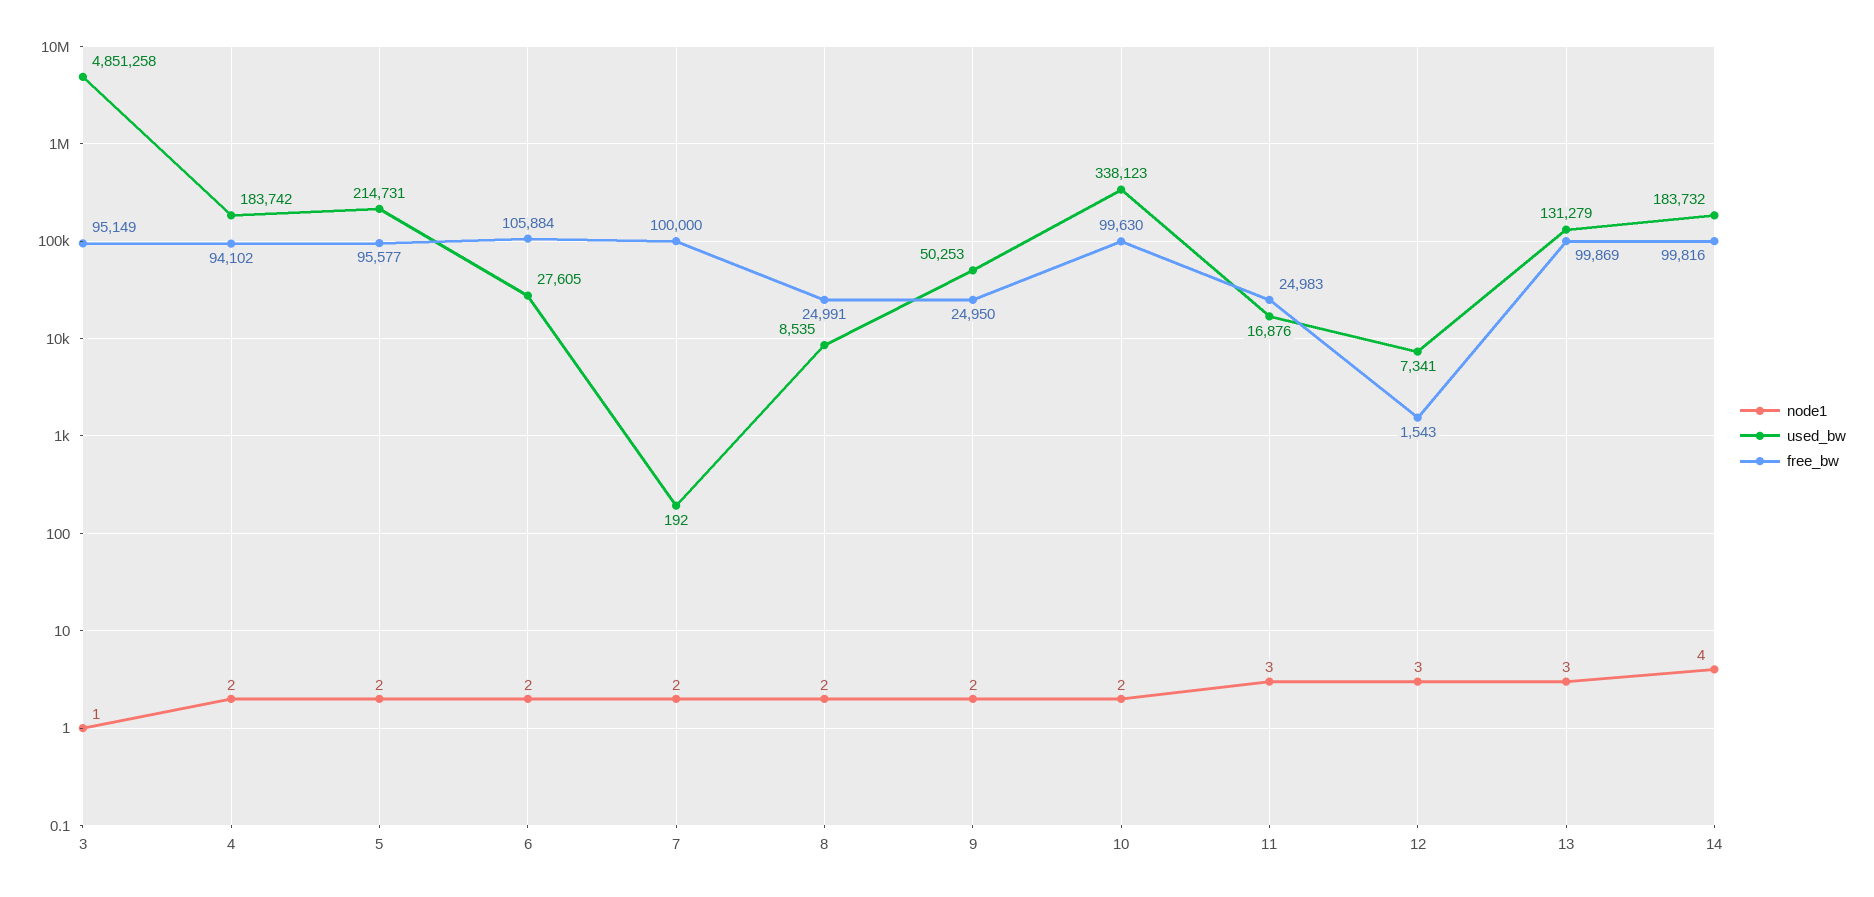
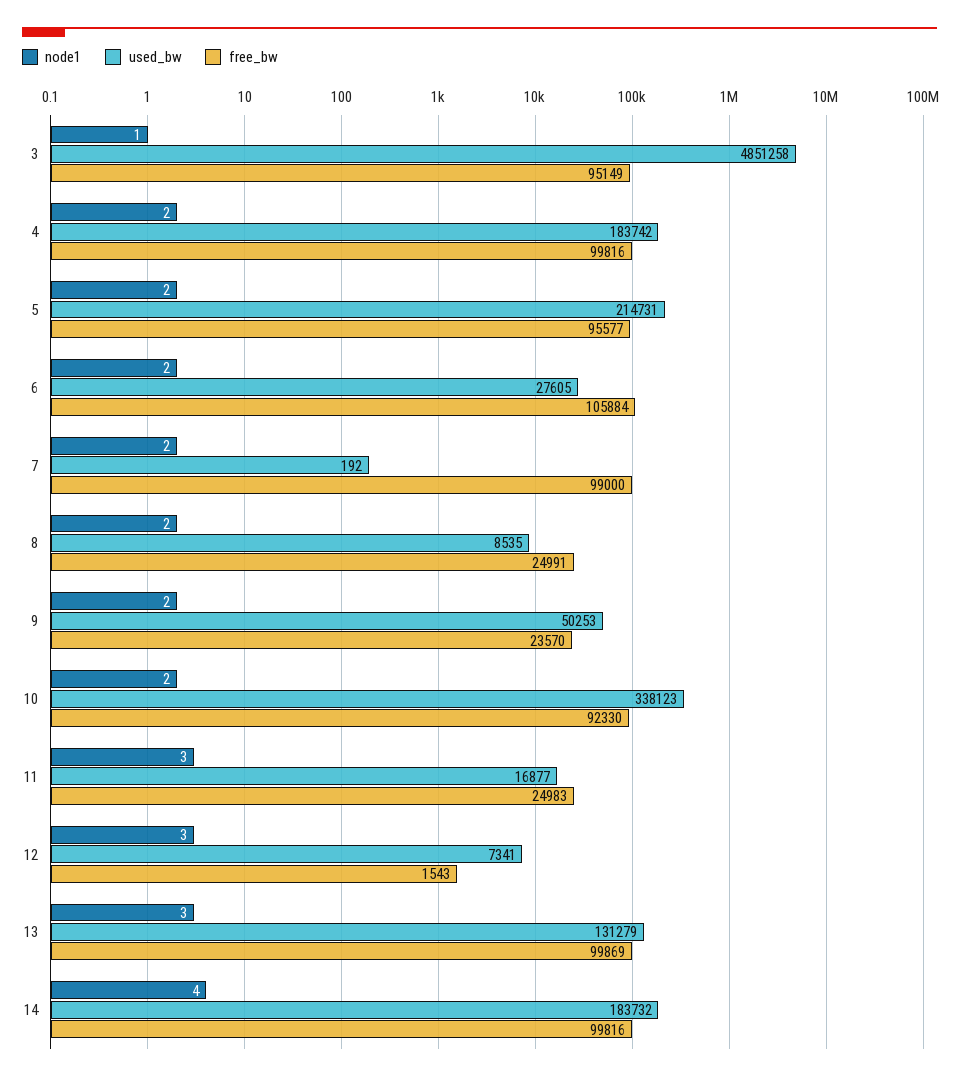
  {
    "node1": {
      "3": 1,
      "4": 2,
      "5": 2,
      "6": 2,
      "7": 2,
      "8": 2,
      "9": 2,
      "10": 2,
      "11": 3,
      "12": 3,
      "13": 3,
      "14": 4
    },
    "used_bw": {
      "3": 4851258,
      "4": 183742,
      "5": 214731,
      "6": 27605,
      "7": 192,
      "8": 8535,
      "9": 50253,
      "10": 338123,
-     "11": 16876,
+     "11": 16877,
      "12": 7341,
      "13": 131279,
      "14": 183732
    },
    "free_bw": {
      "3": 95149,
-     "4": 94102,
+     "4": 99816,
      "5": 95577,
      "6": 105884,
-     "7": 100000,
+     "7": 99000,
      "8": 24991,
-     "9": 24950,
+     "9": 23570,
-     "10": 99630,
+     "10": 92330,
      "11": 24983,
      "12": 1543,
      "13": 99869,
      "14": 99816
    }
  }

